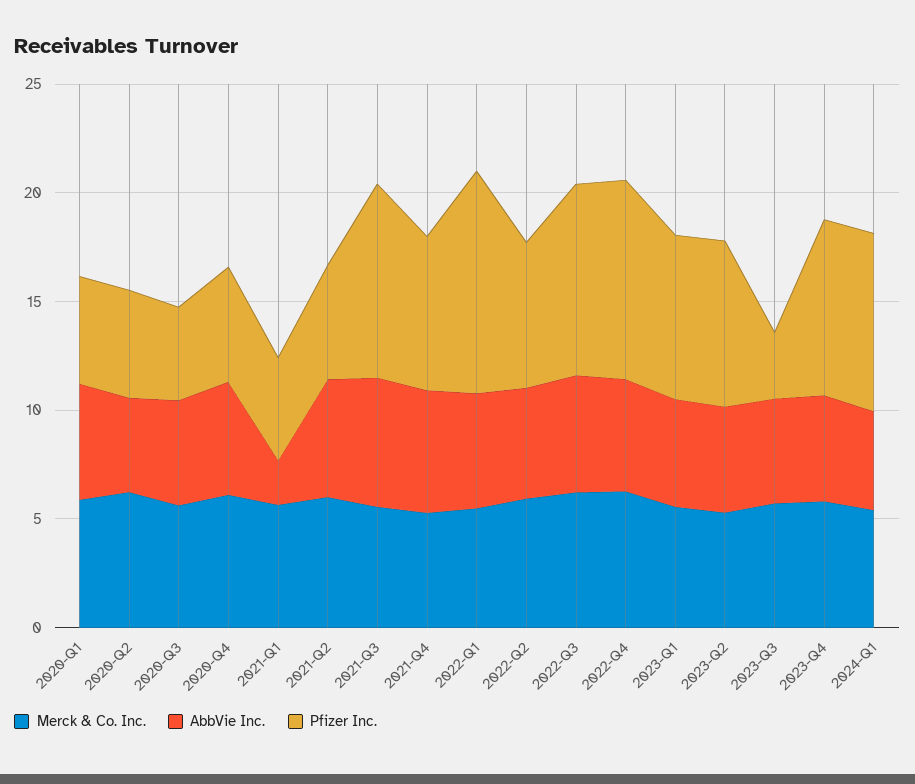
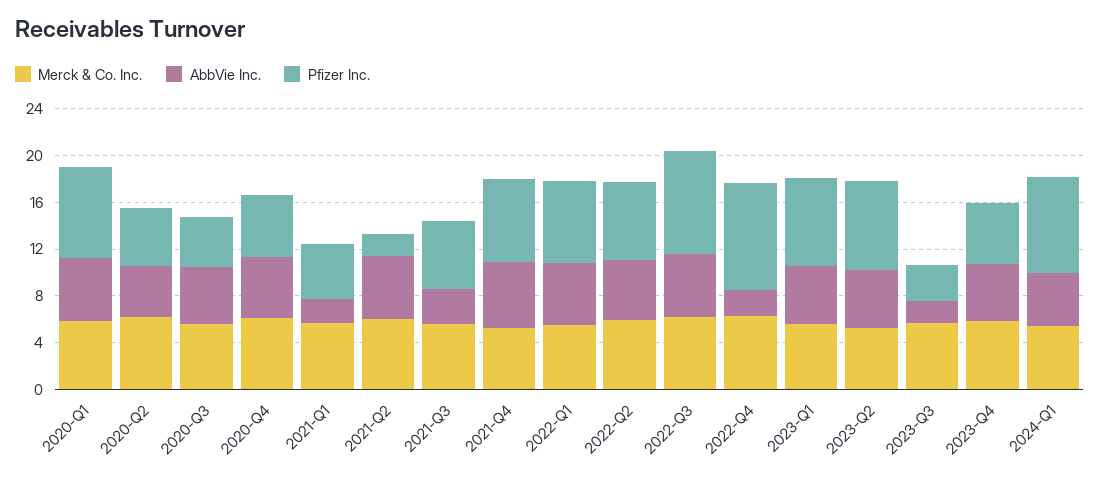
  {
    "Merck & Co. Inc.": {
      "2020-Q1": 6,
      "2020-Q2": 6,
      "2020-Q3": 6,
      "2020-Q4": 6,
      "2021-Q1": 6,
      "2021-Q2": 6,
      "2021-Q3": 6,
      "2021-Q4": 5,
      "2022-Q1": 5,
      "2022-Q2": 6,
      "2022-Q3": 6,
      "2022-Q4": 6,
      "2023-Q1": 6,
      "2023-Q2": 5,
      "2023-Q3": 6,
      "2023-Q4": 6,
      "2024-Q1": 5
    },
    "AbbVie Inc.": {
      "2020-Q1": 5,
      "2020-Q2": 4,
      "2020-Q3": 5,
      "2020-Q4": 5,
      "2021-Q1": 2,
      "2021-Q2": 5,
-     "2021-Q3": 6,
+     "2021-Q3": 3,
      "2021-Q4": 6,
      "2022-Q1": 5,
      "2022-Q2": 5,
      "2022-Q3": 5,
-     "2022-Q4": 5,
+     "2022-Q4": 2,
      "2023-Q1": 5,
      "2023-Q2": 5,
-     "2023-Q3": 5,
+     "2023-Q3": 2,
      "2023-Q4": 5,
      "2024-Q1": 5
    },
    "Pfizer Inc.": {
-     "2020-Q1": 5,
+     "2020-Q1": 8,
      "2020-Q2": 5,
      "2020-Q3": 4,
      "2020-Q4": 5,
      "2021-Q1": 5,
-     "2021-Q2": 5,
+     "2021-Q2": 2,
-     "2021-Q3": 9,
+     "2021-Q3": 6,
      "2021-Q4": 7,
-     "2022-Q1": 10,
+     "2022-Q1": 7,
      "2022-Q2": 7,
      "2022-Q3": 9,
      "2022-Q4": 9,
      "2023-Q1": 8,
      "2023-Q2": 8,
      "2023-Q3": 3,
-     "2023-Q4": 8,
+     "2023-Q4": 5,
      "2024-Q1": 8
    }
  }

